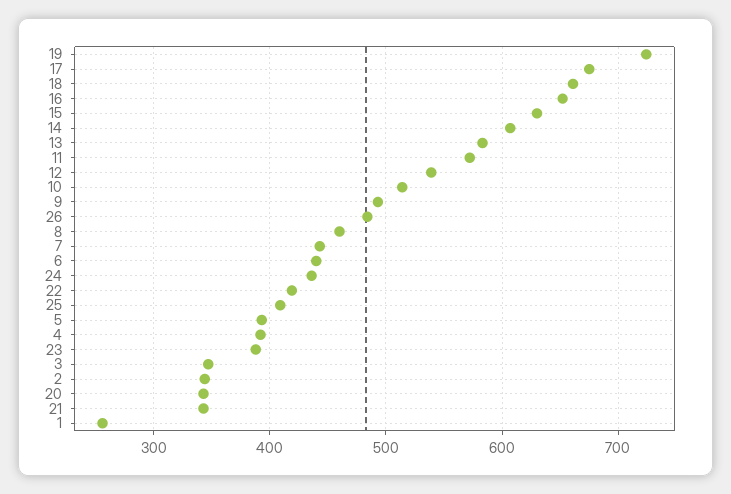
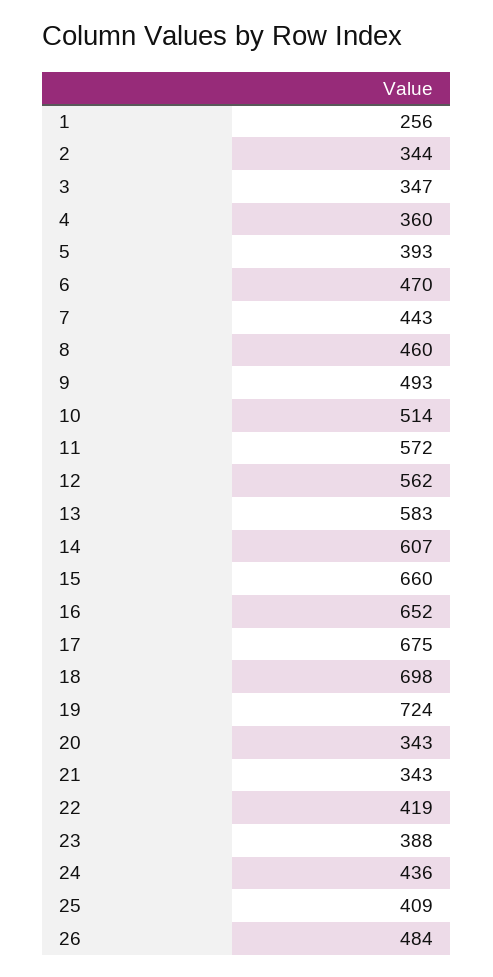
  {
    "19": 724,
    "17": 675,
-   "18": 660,
+   "18": 698,
    "16": 652,
-   "15": 630,
+   "15": 660,
    "14": 607,
    "13": 583,
    "11": 572,
-   "12": 540,
+   "12": 562,
    "10": 514,
    "9": 493,
    "26": 484,
    "8": 460,
    "7": 443,
-   "6": 440,
+   "6": 470,
    "24": 436,
    "22": 419,
    "25": 409,
    "5": 393,
-   "4": 390,
+   "4": 360,
    "23": 388,
    "3": 347,
    "2": 344,
    "20": 343,
    "21": 343,
    "1": 256
  }

